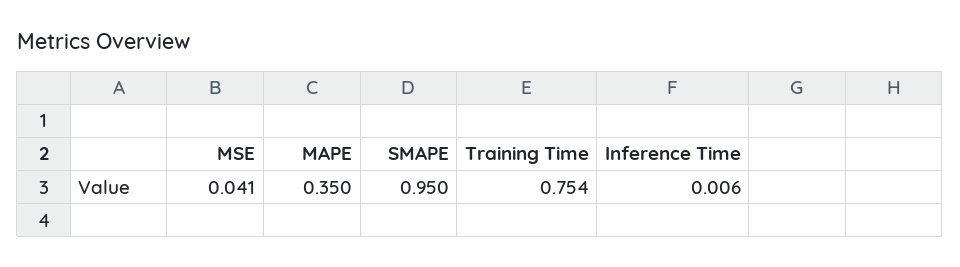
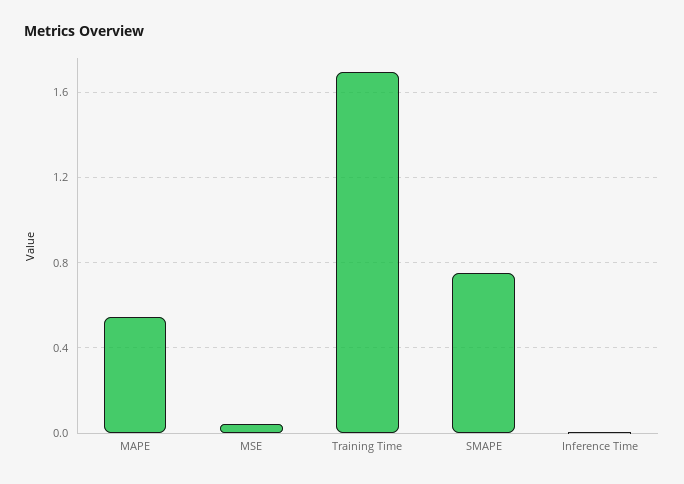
  {
    "MSE": 0.041,
-   "MAPE": 0.35,
+   "MAPE": 0.55,
-   "SMAPE": 0.95,
+   "SMAPE": 0.75,
-   "Training Time": 0.754,
+   "Training Time": 1.7,
    "Inference Time": 0.006
  }

